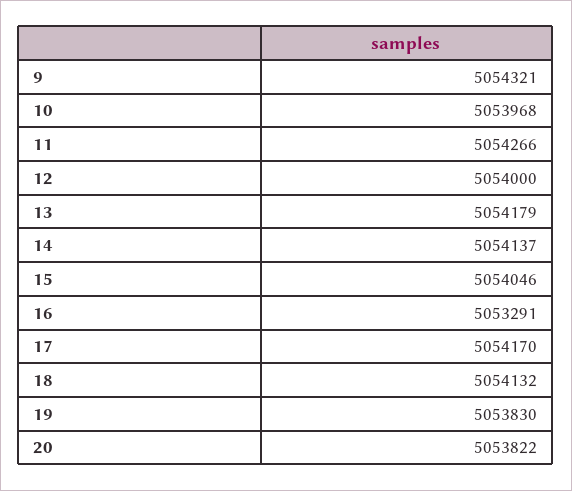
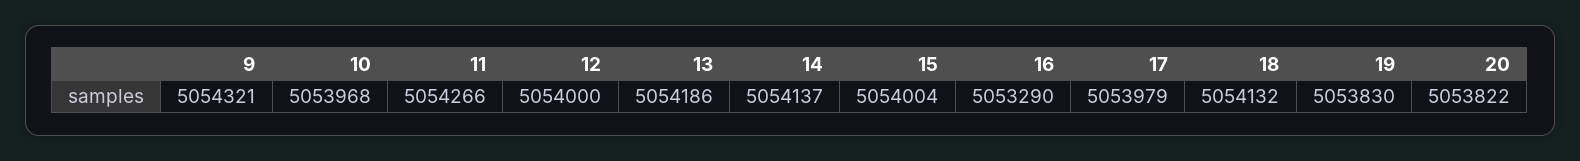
  {
    "9": 5054321,
    "10": 5053968,
    "11": 5054266,
    "12": 5054000,
-   "13": 5054179,
+   "13": 5054186,
    "14": 5054137,
-   "15": 5054046,
+   "15": 5054004,
-   "16": 5053291,
+   "16": 5053290,
-   "17": 5054170,
+   "17": 5053979,
    "18": 5054132,
    "19": 5053830,
    "20": 5053822
  }

